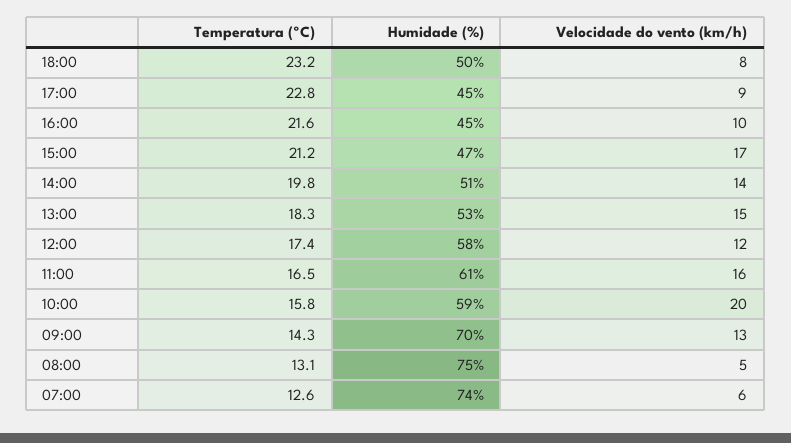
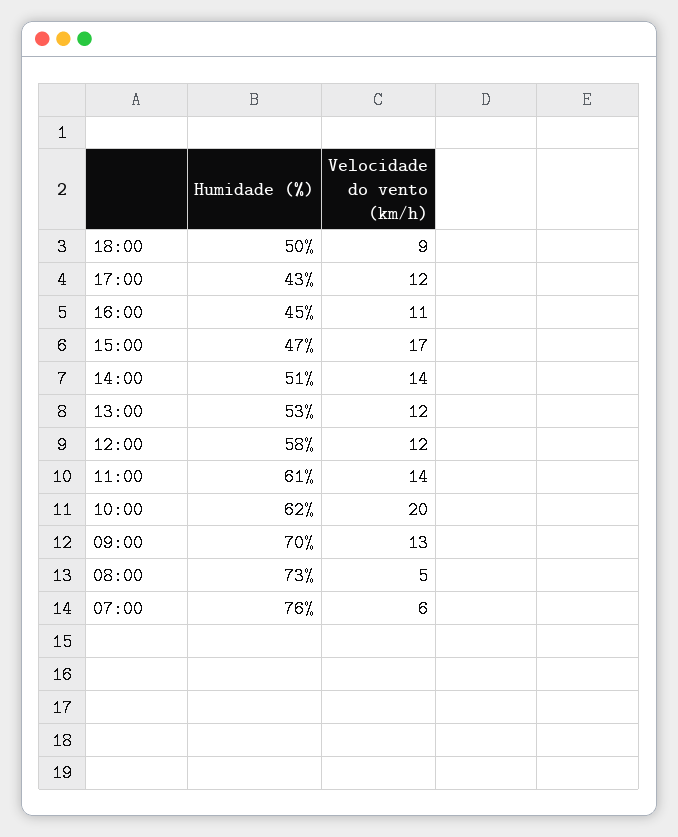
  {
-   "Temperatura (ºC)": {
-     "18:00": 23.2,
-     "17:00": 22.8,
-     "16:00": 21.6,
-     "15:00": 21.2,
-     "14:00": 19.8,
-     "13:00": 18.3,
-     "12:00": 17.4,
-     "11:00": 16.5,
-     "10:00": 15.8,
-     "09:00": 14.3,
-     "08:00": 13.1,
-     "07:00": 12.6
-   },
    "Humidade (%)": {
      "18:00": 50,
-     "17:00": 45,
+     "17:00": 43,
      "16:00": 45,
      "15:00": 47,
      "14:00": 51,
      "13:00": 53,
      "12:00": 58,
      "11:00": 61,
-     "10:00": 59,
+     "10:00": 62,
      "09:00": 70,
-     "08:00": 75,
+     "08:00": 73,
-     "07:00": 74
+     "07:00": 76
    },
    "Velocidade do vento (km/h)": {
-     "18:00": 8,
+     "18:00": 9,
-     "17:00": 9,
+     "17:00": 12,
-     "16:00": 10,
+     "16:00": 11,
      "15:00": 17,
      "14:00": 14,
-     "13:00": 15,
+     "13:00": 12,
      "12:00": 12,
-     "11:00": 16,
+     "11:00": 14,
      "10:00": 20,
      "09:00": 13,
      "08:00": 5,
      "07:00": 6
    }
  }

